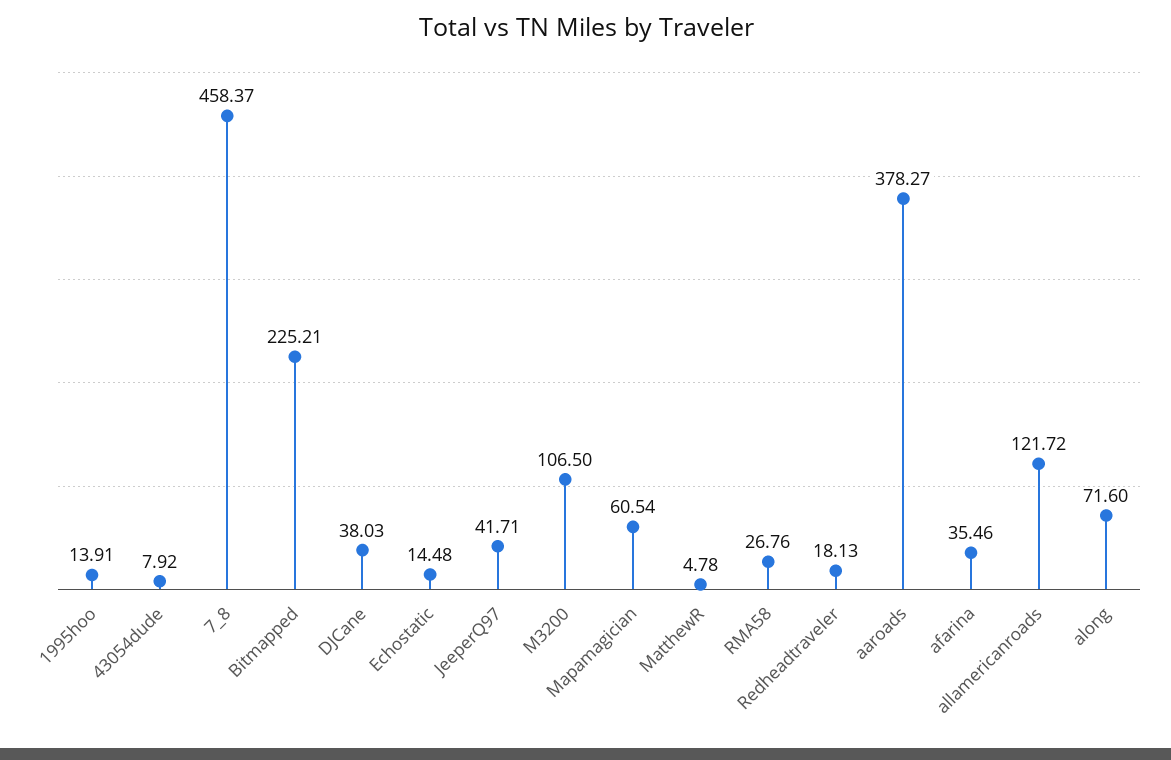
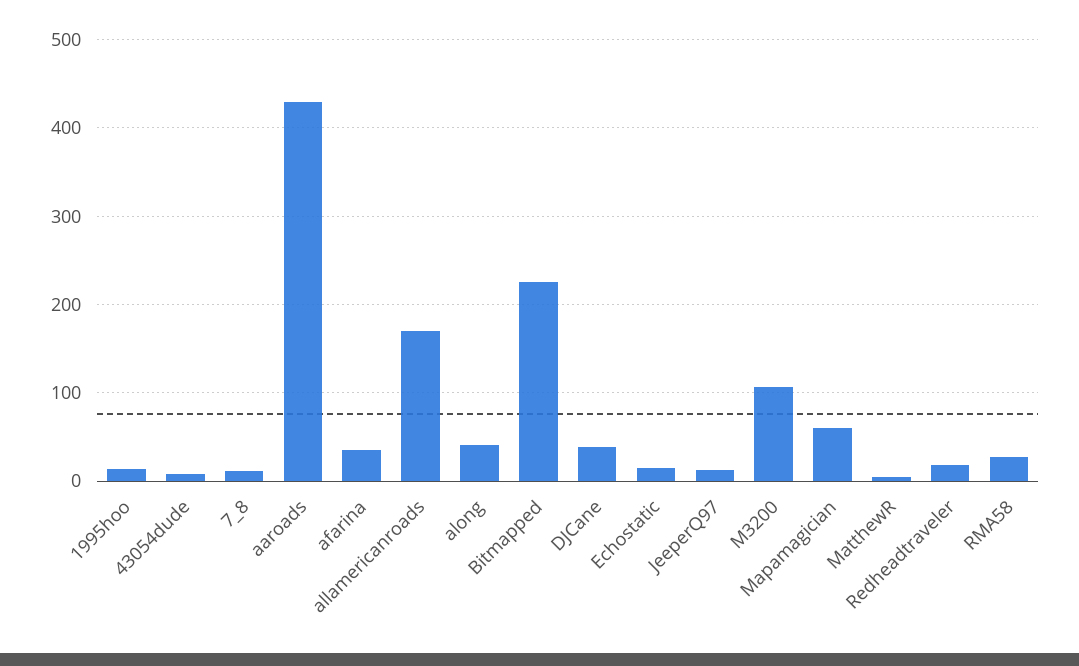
  {
    "1995hoo": 13.91,
    "43054dude": 7.92,
-   "7_8": 458.37,
+   "7_8": 10,
    "Bitmapped": 225.21,
    "DJCane": 38.03,
    "Echostatic": 14.48,
-   "JeeperQ97": 41.71,
+   "JeeperQ97": 10,
    "M3200": 106.5,
    "Mapamagician": 60.54,
    "MatthewR": 4.78,
    "RMA58": 26.76,
    "Redheadtraveler": 18.13,
-   "aaroads": 378.27,
+   "aaroads": 430,
    "afarina": 35.46,
-   "allamericanroads": 121.72,
+   "allamericanroads": 170,
-   "along": 71.6
+   "along": 40
  }

